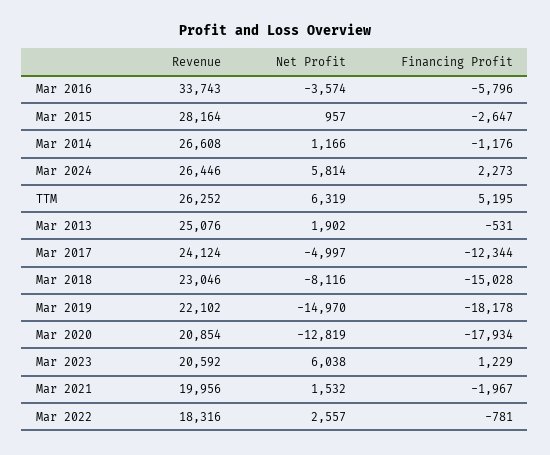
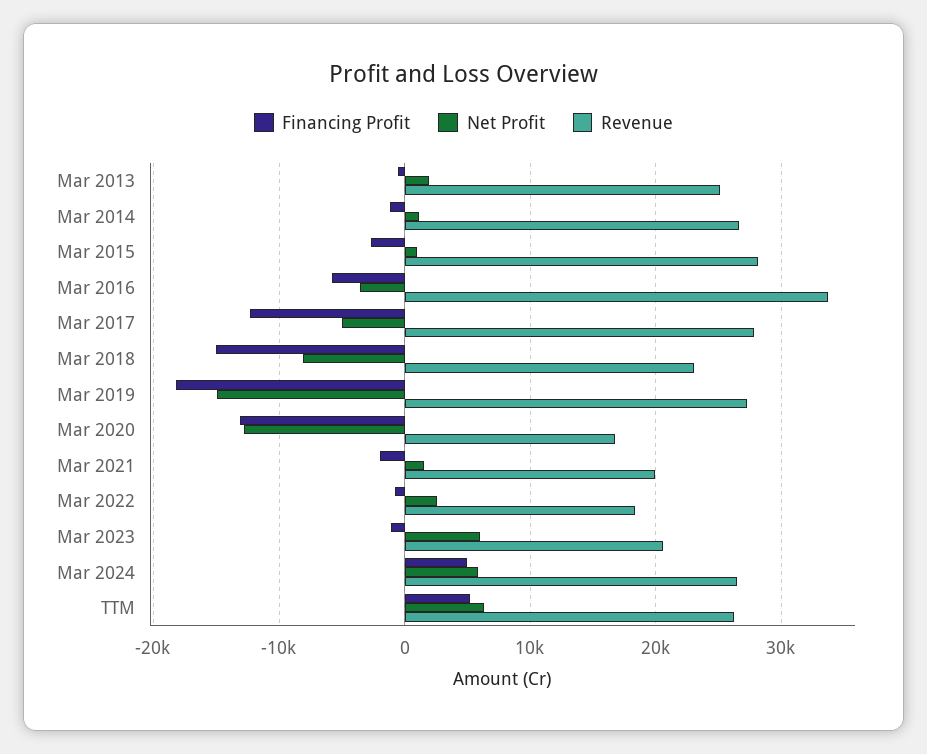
  {
    "Revenue": {
      "Mar 2016": 33743,
      "Mar 2015": 28164,
      "Mar 2014": 26608,
      "Mar 2024": 26446,
      "TTM": 26252,
      "Mar 2013": 25076,
-     "Mar 2017": 24124,
+     "Mar 2017": 28000,
      "Mar 2018": 23046,
-     "Mar 2019": 22102,
+     "Mar 2019": 27000,
-     "Mar 2020": 20854,
+     "Mar 2020": 17000,
      "Mar 2023": 20592,
      "Mar 2021": 19956,
      "Mar 2022": 18316
    },
    "Net Profit": {
      "Mar 2016": -3574,
      "Mar 2015": 957,
      "Mar 2014": 1166,
      "Mar 2024": 5814,
      "TTM": 6319,
      "Mar 2013": 1902,
      "Mar 2017": -4997,
      "Mar 2018": -8116,
      "Mar 2019": -14970,
      "Mar 2020": -12819,
      "Mar 2023": 6038,
      "Mar 2021": 1532,
      "Mar 2022": 2557
    },
    "Financing Profit": {
      "Mar 2016": -5796,
      "Mar 2015": -2647,
      "Mar 2014": -1176,
-     "Mar 2024": 2273,
+     "Mar 2024": 5000,
      "TTM": 5195,
      "Mar 2013": -531,
      "Mar 2017": -12344,
      "Mar 2018": -15028,
      "Mar 2019": -18178,
-     "Mar 2020": -17934,
+     "Mar 2020": -13000,
-     "Mar 2023": 1229,
+     "Mar 2023": -1000,
      "Mar 2021": -1967,
      "Mar 2022": -781
    }
  }

